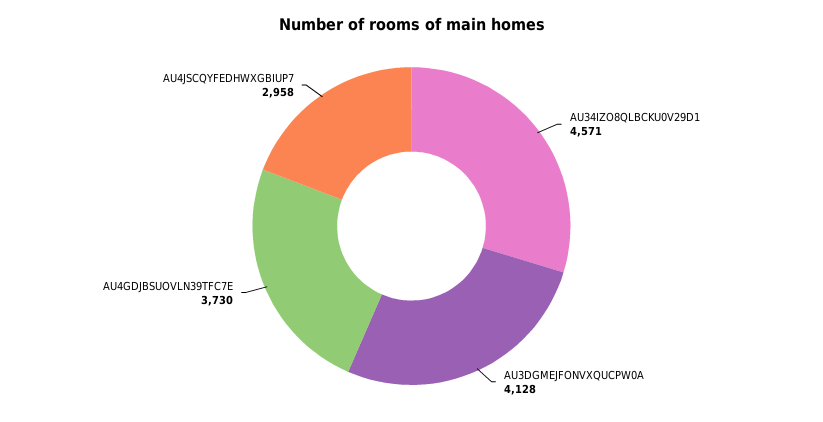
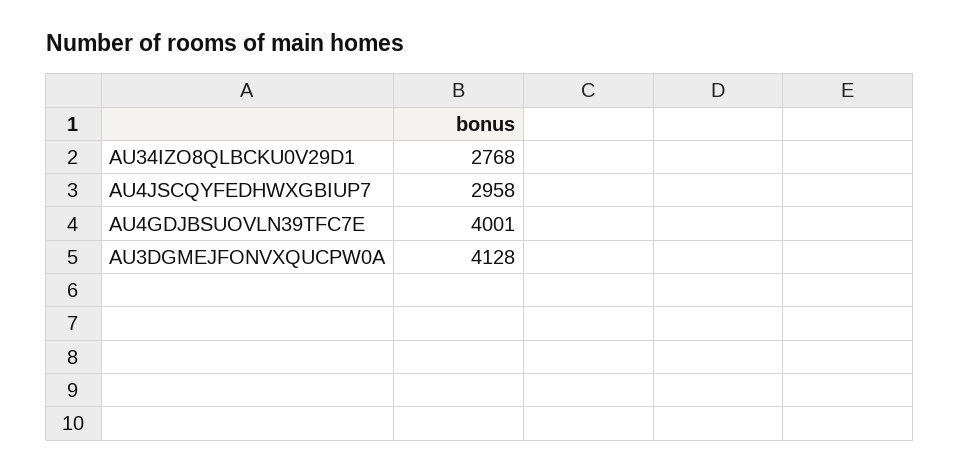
  {
-   "AU34IZO8QLBCKU0V29D1": 4571,
+   "AU34IZO8QLBCKU0V29D1": 2768,
    "AU3DGMEJFONVXQUCPW0A": 4128,
-   "AU4GDJBSUOVLN39TFC7E": 3730,
+   "AU4GDJBSUOVLN39TFC7E": 4001,
    "AU4JSCQYFEDHWXGBIUP7": 2958
  }

